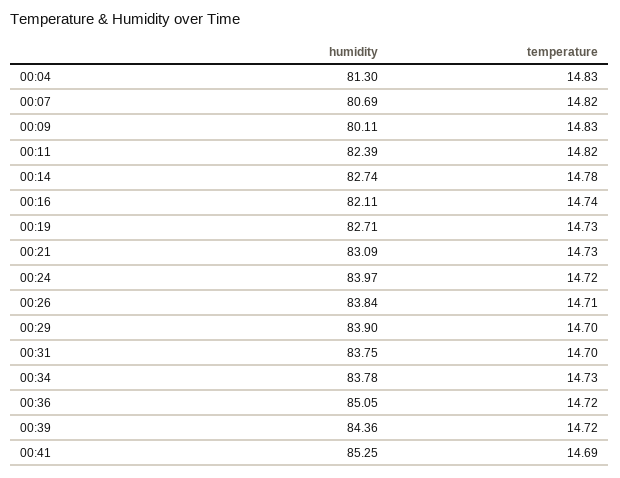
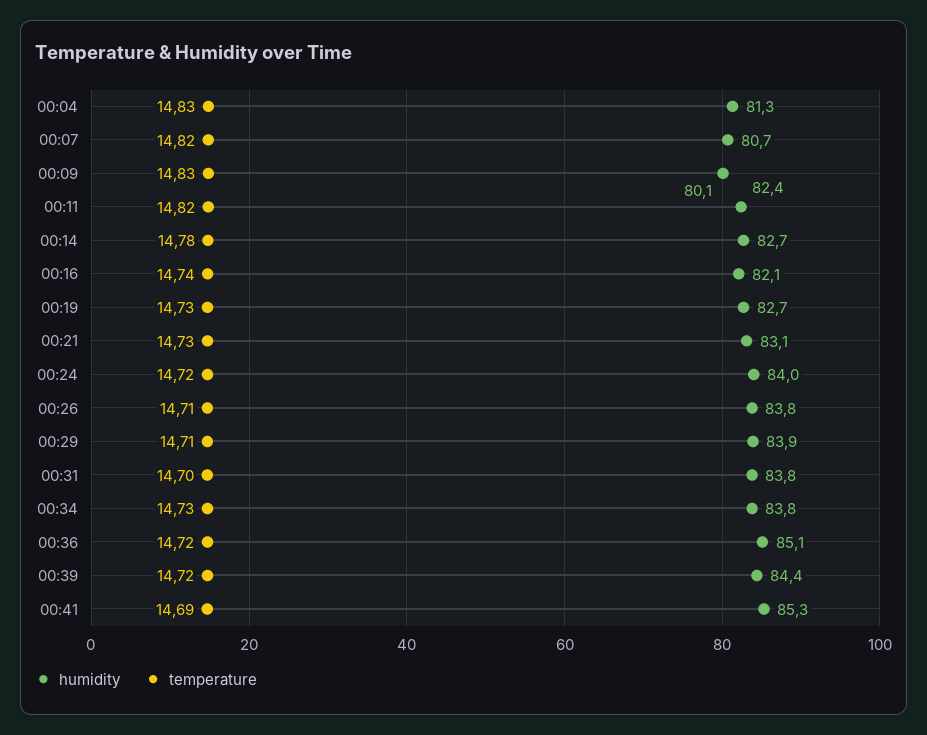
  {
    "humidity": {
      "00:04": 81.3,
      "00:07": 80.69,
      "00:09": 80.11,
      "00:11": 82.39,
      "00:14": 82.74,
      "00:16": 82.11,
      "00:19": 82.71,
      "00:21": 83.09,
      "00:24": 83.97,
      "00:26": 83.84,
      "00:29": 83.9,
      "00:31": 83.75,
      "00:34": 83.78,
      "00:36": 85.05,
      "00:39": 84.36,
      "00:41": 85.25
    },
    "temperature": {
      "00:04": 14.83,
      "00:07": 14.82,
      "00:09": 14.83,
      "00:11": 14.82,
      "00:14": 14.78,
      "00:16": 14.74,
      "00:19": 14.73,
      "00:21": 14.73,
      "00:24": 14.72,
      "00:26": 14.71,
-     "00:29": 14.7,
+     "00:29": 14.71,
      "00:31": 14.7,
      "00:34": 14.73,
      "00:36": 14.72,
      "00:39": 14.72,
      "00:41": 14.69
    }
  }

